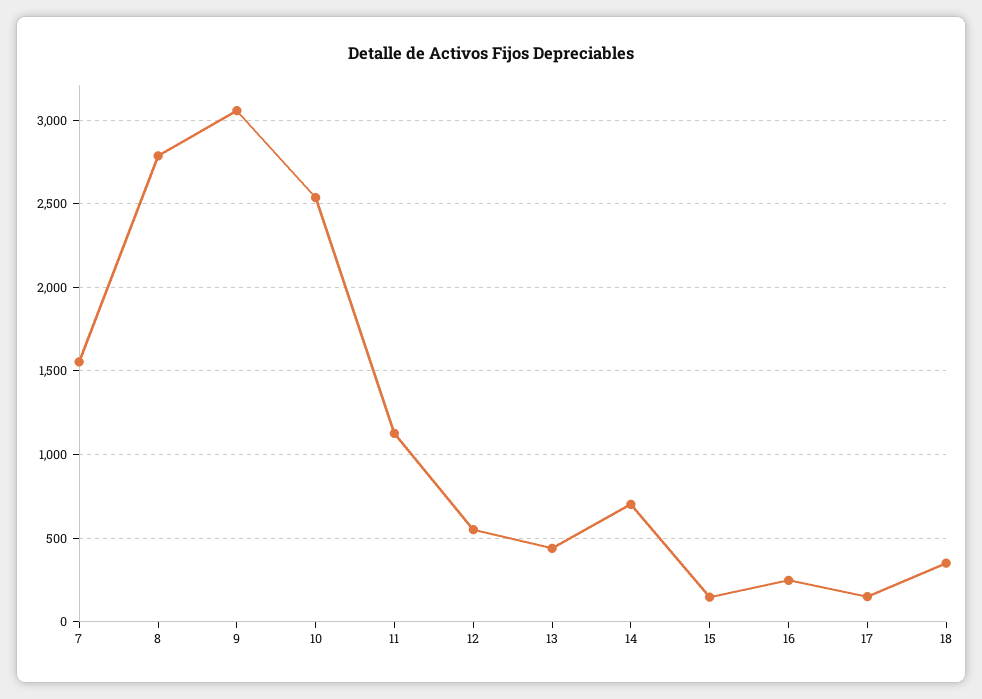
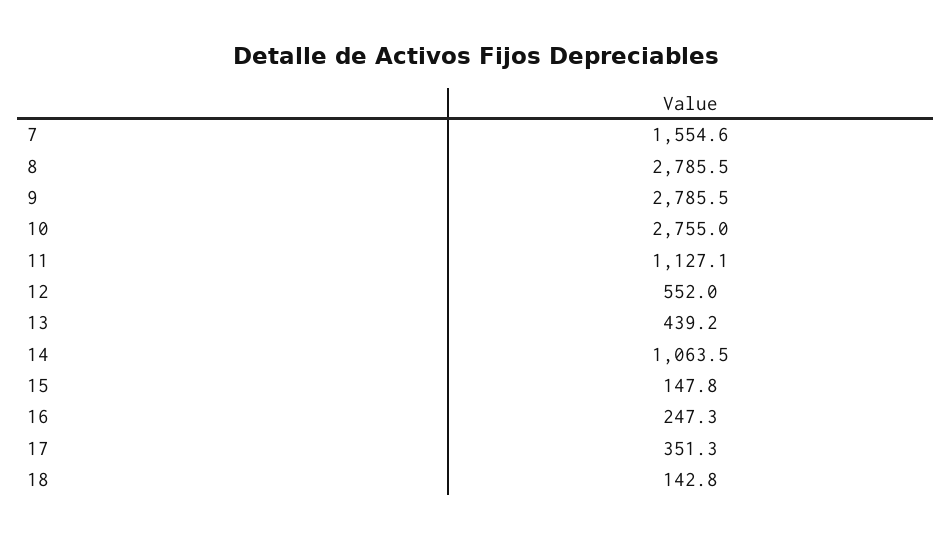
  {
    "7": 1554.6,
    "8": 2785.5,
-   "9": 3050,
+   "9": 2785.5,
-   "10": 2550,
+   "10": 2755,
    "11": 1127.1,
    "12": 552,
    "13": 439.2,
-   "14": 700,
+   "14": 1063.5,
    "15": 147.8,
    "16": 247.3,
-   "17": 150,
+   "17": 351.3,
-   "18": 350
+   "18": 142.8
  }

